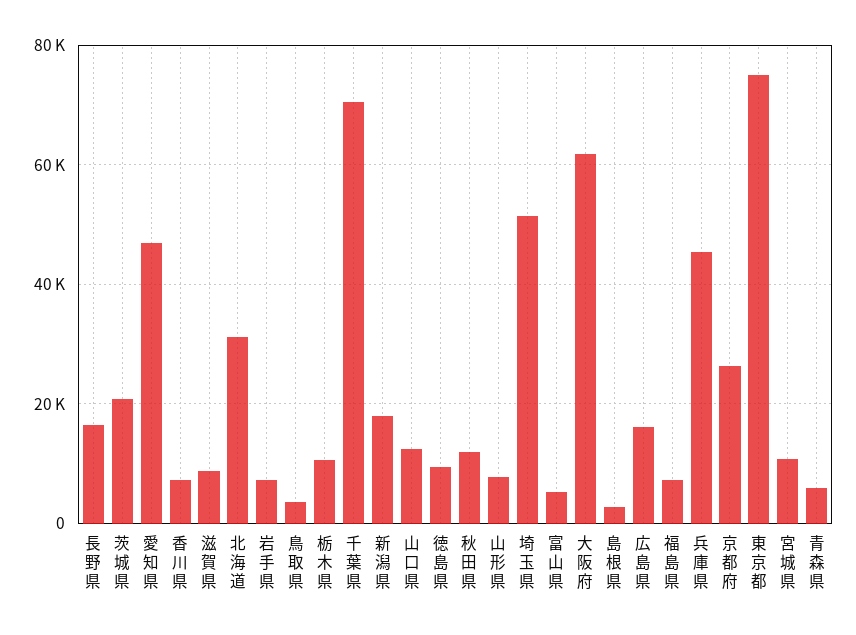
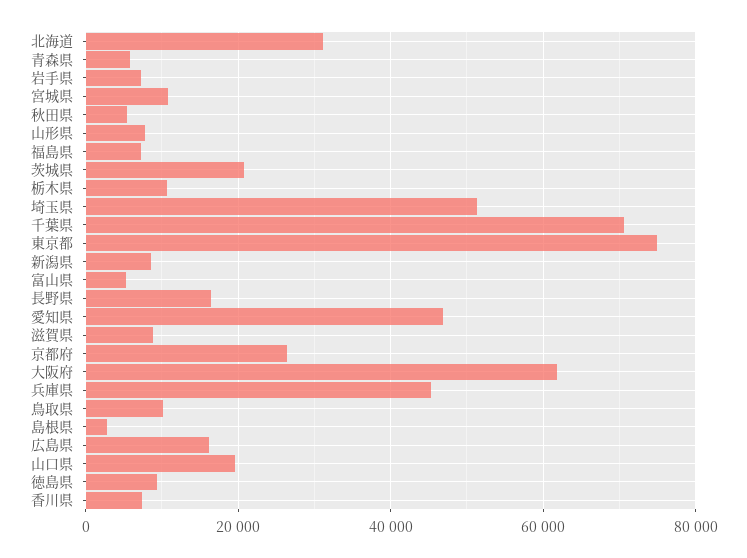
  {
    "長野県": 16000,
    "茨城県": 20000,
    "愛知県": 46000,
    "香川県": 8000,
    "滋賀県": 8000,
    "北海道": 32000,
    "岩手県": 8000,
-   "鳥取県": 4000,
+   "鳥取県": 10000,
    "栃木県": 10000,
    "千葉県": 70000,
-   "新潟県": 18000,
+   "新潟県": 8000,
-   "山口県": 12000,
+   "山口県": 20000,
    "徳島県": 10000,
-   "秋田県": 12000,
+   "秋田県": 6000,
    "山形県": 8000,
    "埼玉県": 52000,
    "富山県": 6000,
    "大阪府": 62000,
    "島根県": 2000,
    "広島県": 16000,
    "福島県": 8000,
    "兵庫県": 46000,
    "京都府": 26000,
    "東京都": 74000,
    "宮城県": 10000,
    "青森県": 6000
  }

